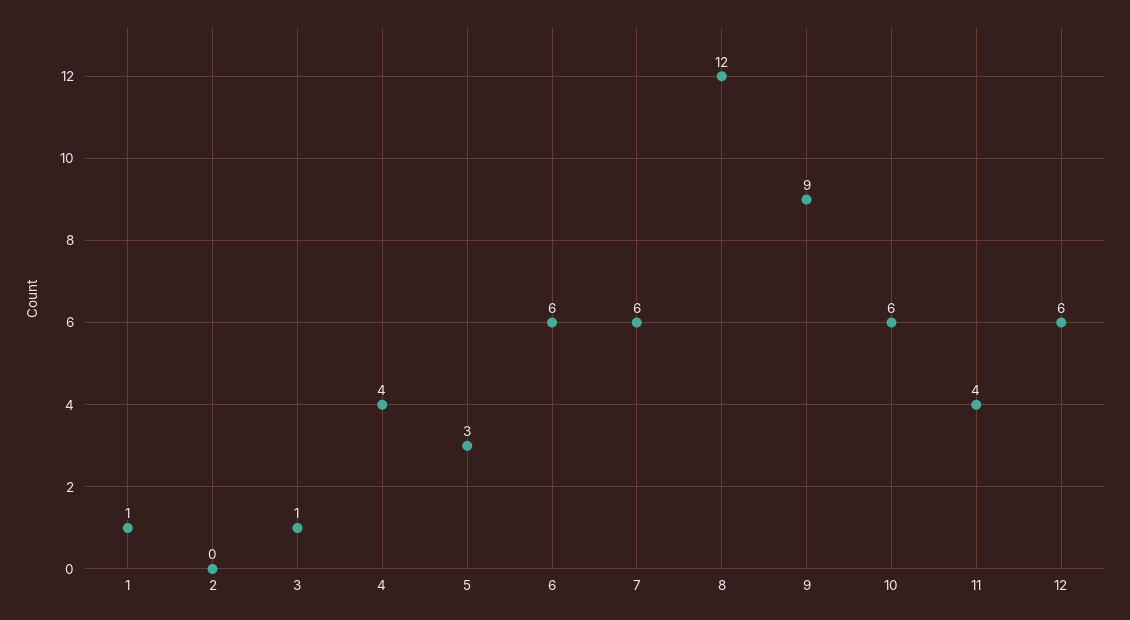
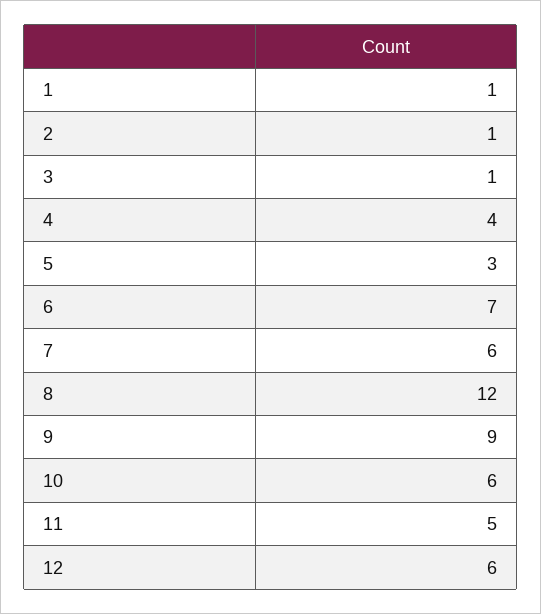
  {
    "1": 1,
-   "2": 0,
+   "2": 1,
    "3": 1,
    "4": 4,
    "5": 3,
-   "6": 6,
+   "6": 7,
    "7": 6,
    "8": 12,
    "9": 9,
    "10": 6,
-   "11": 4,
+   "11": 5,
    "12": 6
  }

